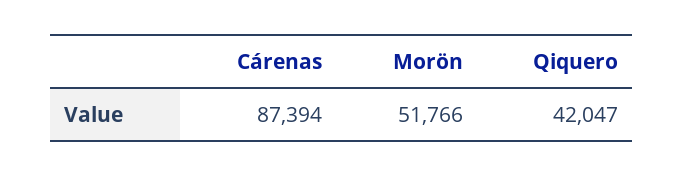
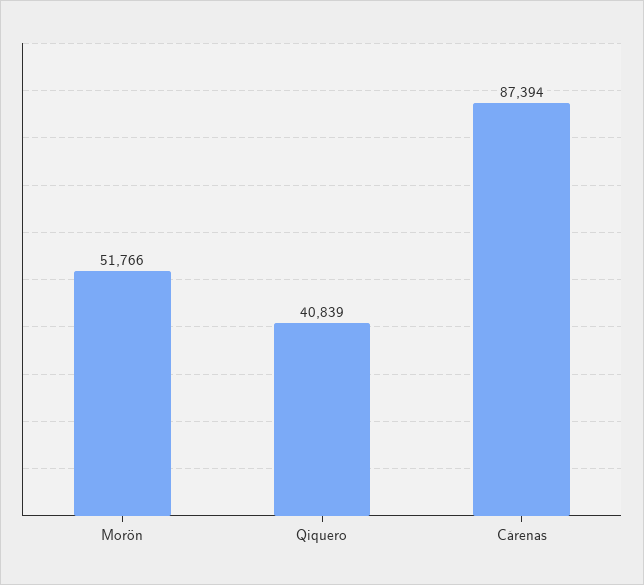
  {
    "Cárenas": 87394,
    "Morön": 51766,
-   "Qiquero": 42047
+   "Qiquero": 40839
  }

